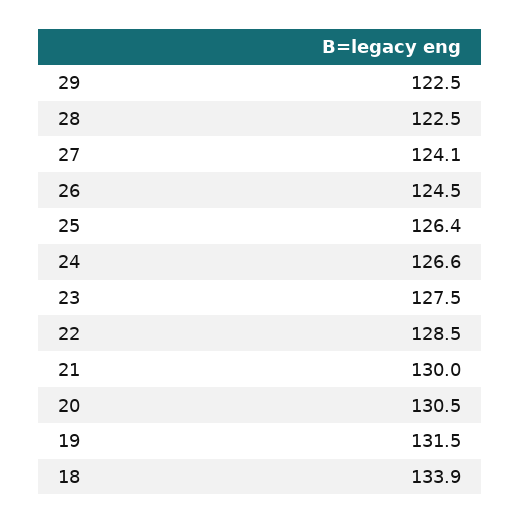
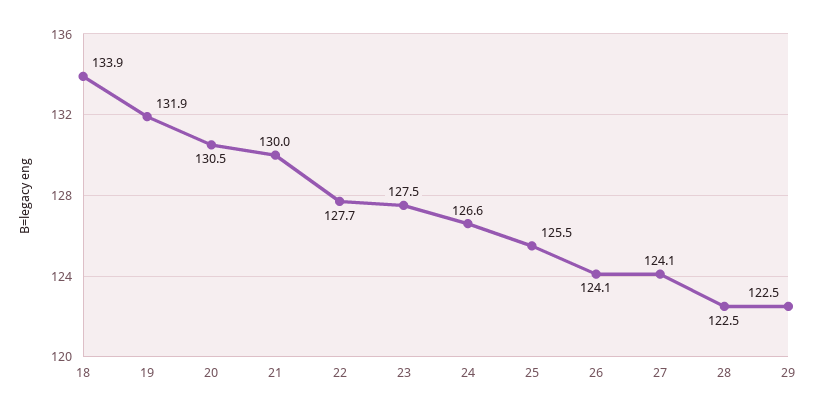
  {
    "29": 122.5,
    "28": 122.5,
    "27": 124.1,
-   "26": 124.5,
+   "26": 124.1,
-   "25": 126.4,
+   "25": 125.5,
    "24": 126.6,
    "23": 127.5,
-   "22": 128.5,
+   "22": 127.7,
    "21": 130,
    "20": 130.5,
-   "19": 131.5,
+   "19": 131.9,
    "18": 133.9
  }

